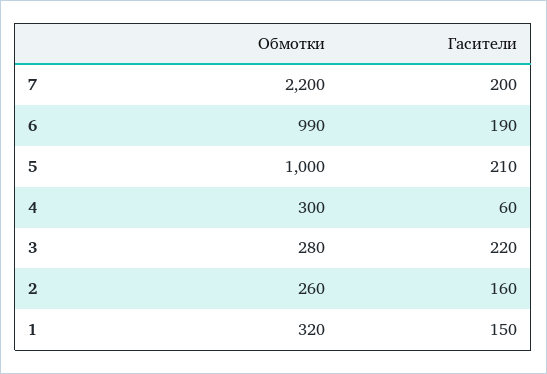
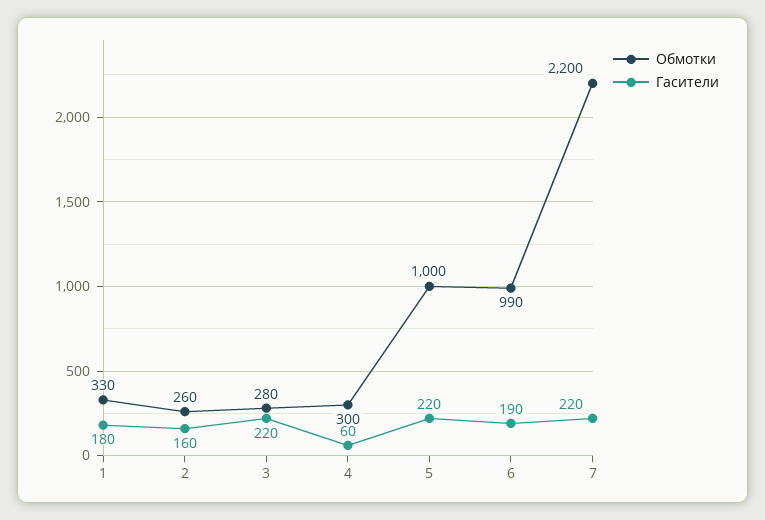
  {
    "Обмотки": {
      "7": 2200,
      "6": 990,
      "5": 1000,
      "4": 300,
      "3": 280,
      "2": 260,
-     "1": 320
+     "1": 330
    },
    "Гасители": {
-     "7": 200,
+     "7": 220,
      "6": 190,
-     "5": 210,
+     "5": 220,
      "4": 60,
      "3": 220,
      "2": 160,
-     "1": 150
+     "1": 180
    }
  }

